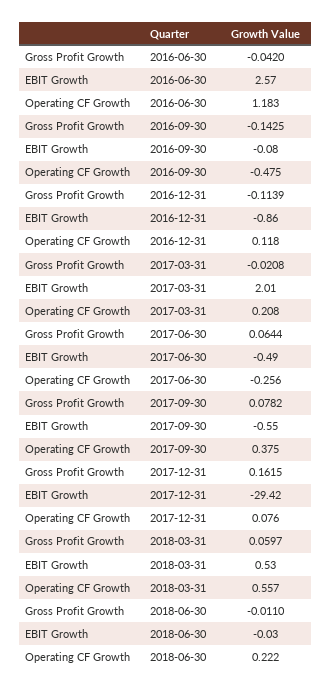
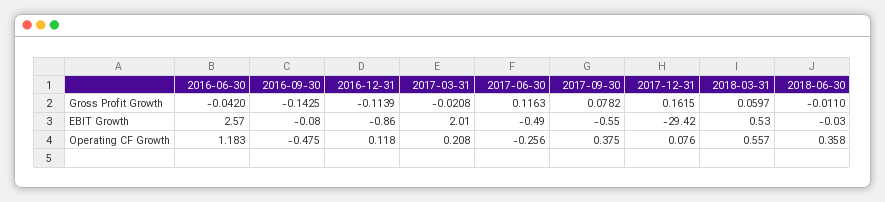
  {
    "Gross Profit Growth": {
      "2016-06-30": -0.042,
      "2016-09-30": -0.1425,
      "2016-12-31": -0.1139,
      "2017-03-31": -0.0208,
-     "2017-06-30": 0.0644,
+     "2017-06-30": 0.1163,
      "2017-09-30": 0.0782,
      "2017-12-31": 0.1615,
      "2018-03-31": 0.0597,
      "2018-06-30": -0.011
    },
    "EBIT Growth": {
      "2016-06-30": 2.57,
      "2016-09-30": -0.08,
      "2016-12-31": -0.86,
      "2017-03-31": 2.01,
      "2017-06-30": -0.49,
      "2017-09-30": -0.55,
      "2017-12-31": -29.42,
      "2018-03-31": 0.53,
      "2018-06-30": -0.03
    },
    "Operating CF Growth": {
      "2016-06-30": 1.183,
      "2016-09-30": -0.475,
      "2016-12-31": 0.118,
      "2017-03-31": 0.208,
      "2017-06-30": -0.256,
      "2017-09-30": 0.375,
      "2017-12-31": 0.076,
      "2018-03-31": 0.557,
-     "2018-06-30": 0.222
+     "2018-06-30": 0.358
    }
  }

